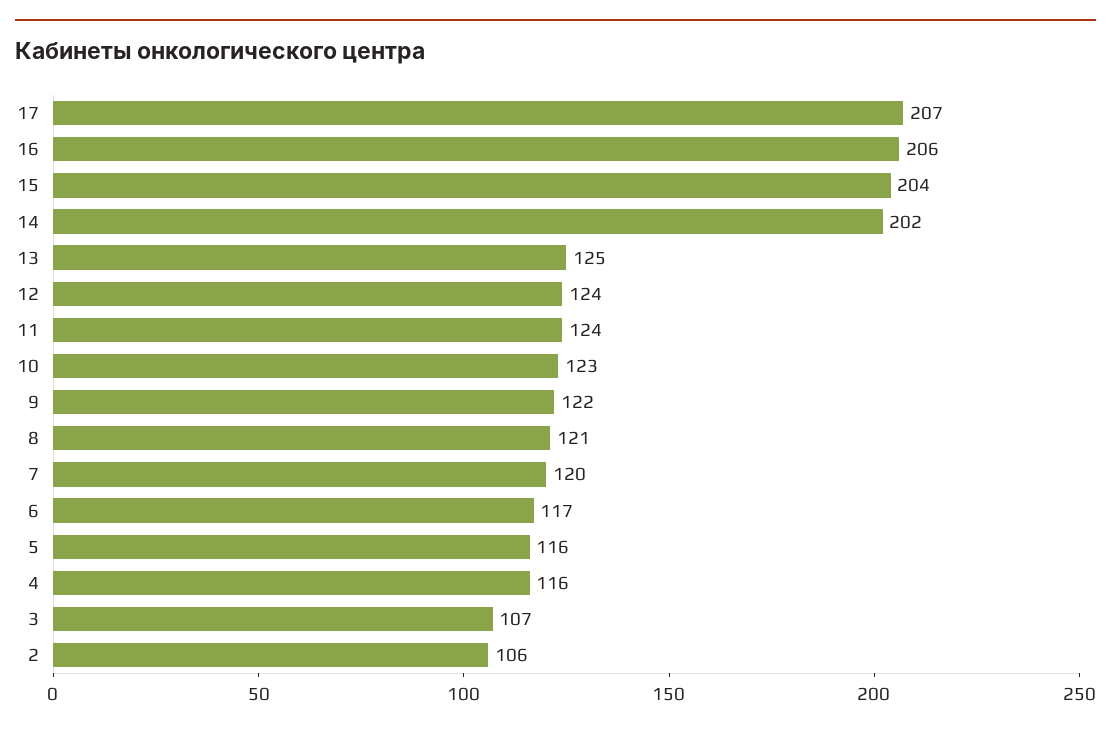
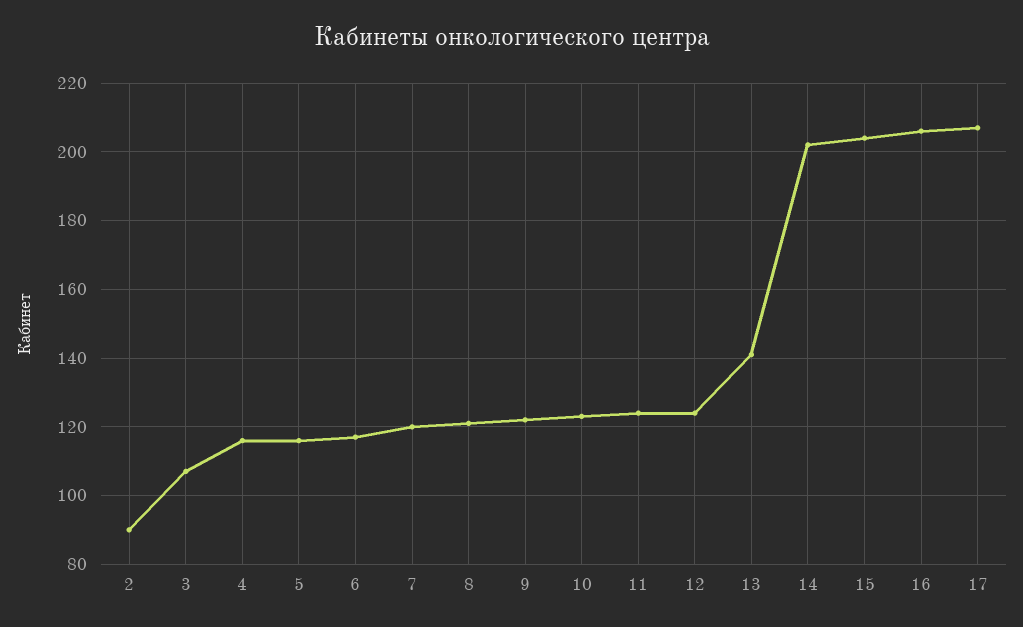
  {
    "17": 207,
    "16": 206,
    "15": 204,
    "14": 202,
-   "13": 125,
+   "13": 140,
    "12": 124,
    "11": 124,
    "10": 123,
    "9": 122,
    "8": 121,
    "7": 120,
    "6": 117,
    "5": 116,
    "4": 116,
    "3": 107,
-   "2": 106
+   "2": 90
  }

